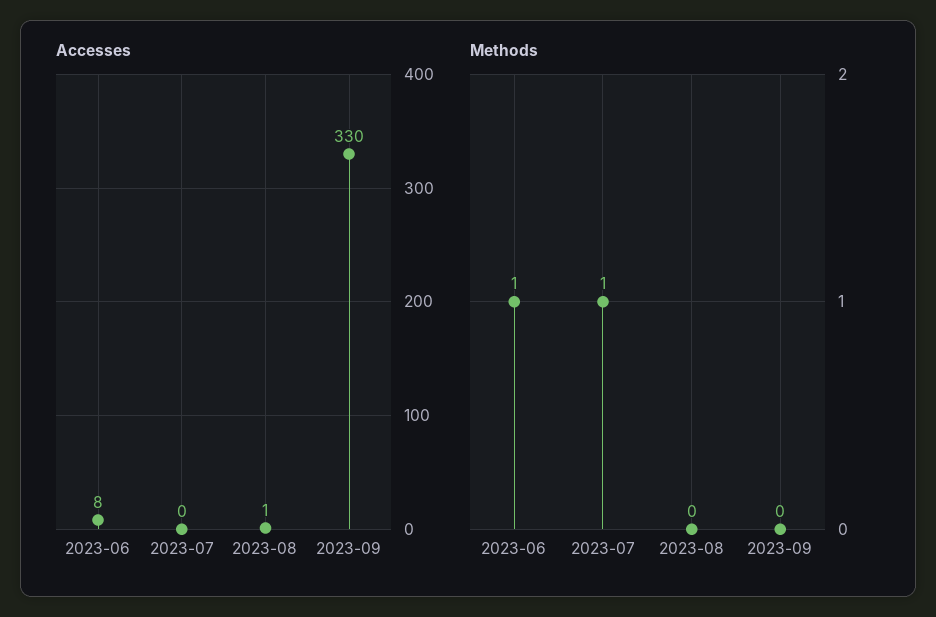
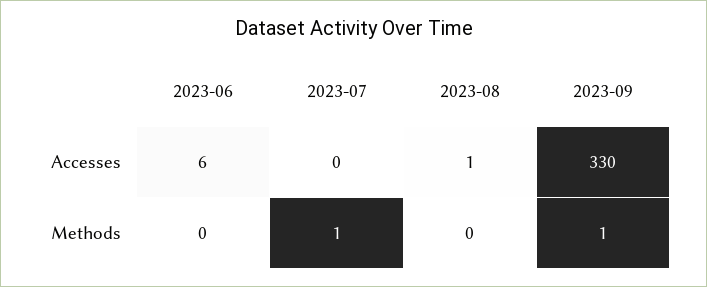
  {
    "Accesses": {
-     "2023-06": 8,
+     "2023-06": 6,
      "2023-07": 0,
      "2023-08": 1,
      "2023-09": 330
    },
    "Methods": {
-     "2023-06": 1,
+     "2023-06": 0,
      "2023-07": 1,
      "2023-08": 0,
-     "2023-09": 0
+     "2023-09": 1
    }
  }

